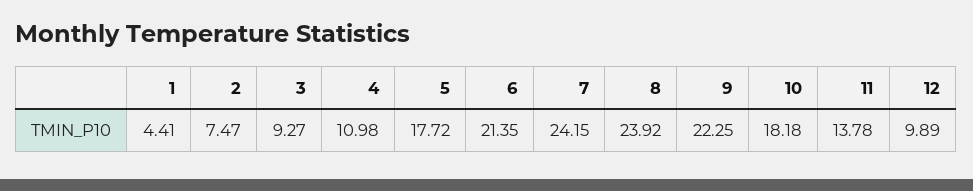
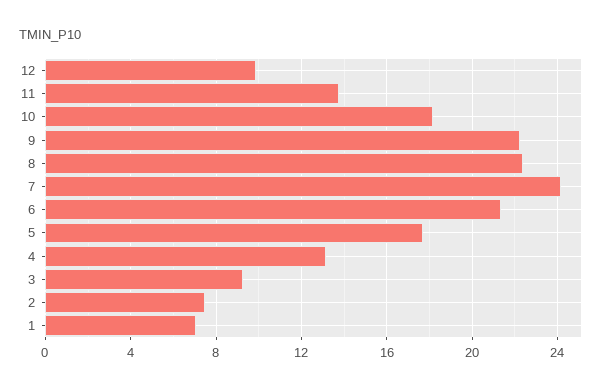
  {
-   "1": 4.41,
+   "1": 7,
    "2": 7.47,
    "3": 9.27,
-   "4": 10.98,
+   "4": 13,
    "5": 17.72,
    "6": 21.35,
    "7": 24.15,
-   "8": 23.92,
+   "8": 22.5,
    "9": 22.25,
    "10": 18.18,
    "11": 13.78,
    "12": 9.89
  }

